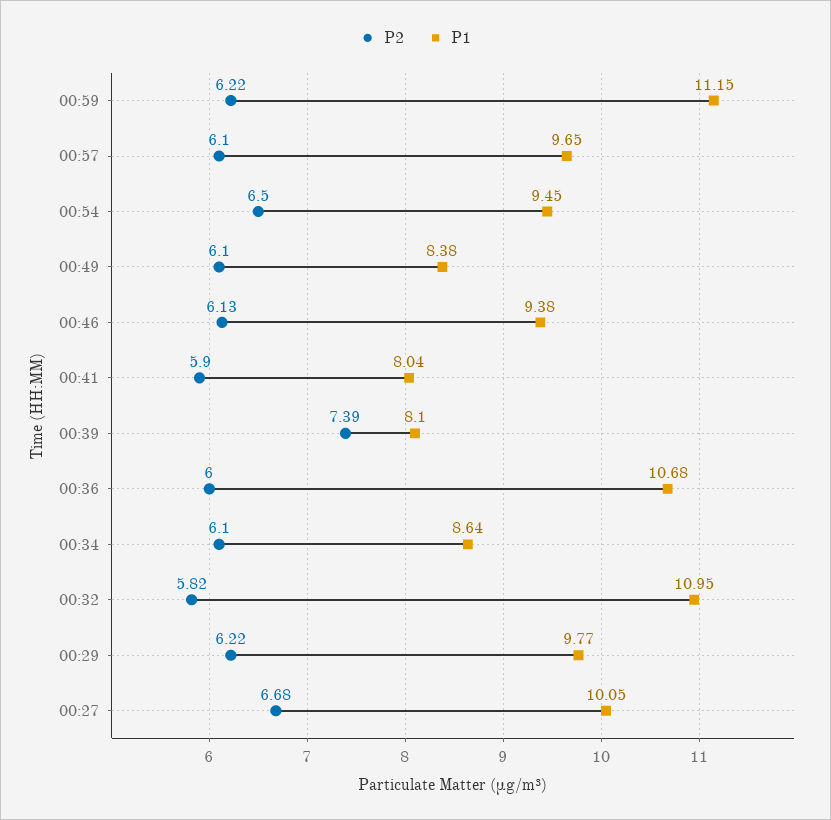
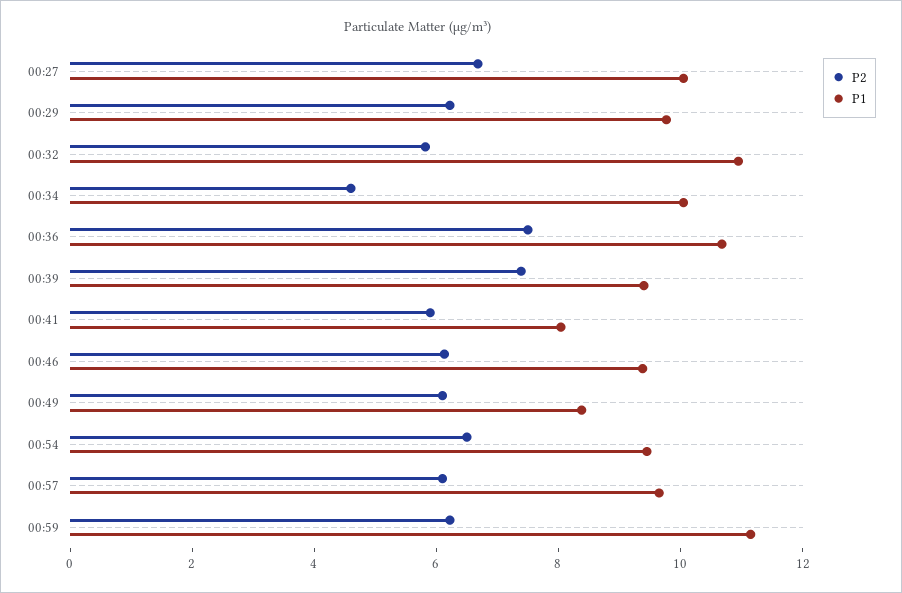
  {
    "P2": {
      "00:59": 6.22,
      "00:57": 6.1,
      "00:54": 6.5,
      "00:49": 6.1,
      "00:46": 6.13,
      "00:41": 5.9,
      "00:39": 7.39,
-     "00:36": 6,
+     "00:36": 7.5,
-     "00:34": 6.1,
+     "00:34": 4.5,
      "00:32": 5.82,
      "00:29": 6.22,
      "00:27": 6.68
    },
    "P1": {
      "00:59": 11.15,
      "00:57": 9.65,
      "00:54": 9.45,
      "00:49": 8.38,
      "00:46": 9.38,
      "00:41": 8.04,
-     "00:39": 8.1,
+     "00:39": 9.5,
      "00:36": 10.68,
-     "00:34": 8.64,
+     "00:34": 10,
      "00:32": 10.95,
      "00:29": 9.77,
      "00:27": 10.05
    }
  }

